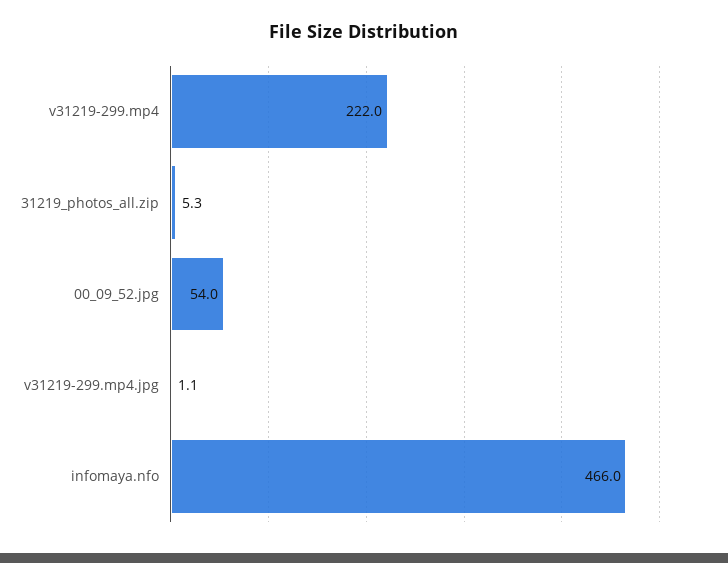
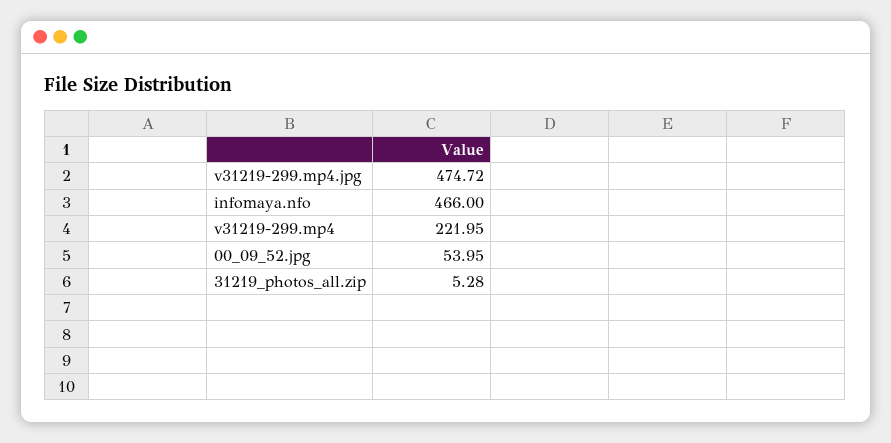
  {
    "v31219-299.mp4": 221.95,
    "31219_photos_all.zip": 5.28,
    "00_09_52.jpg": 53.95,
-   "v31219-299.mp4.jpg": 1.1,
+   "v31219-299.mp4.jpg": 474.72,
    "infomaya.nfo": 466
  }

